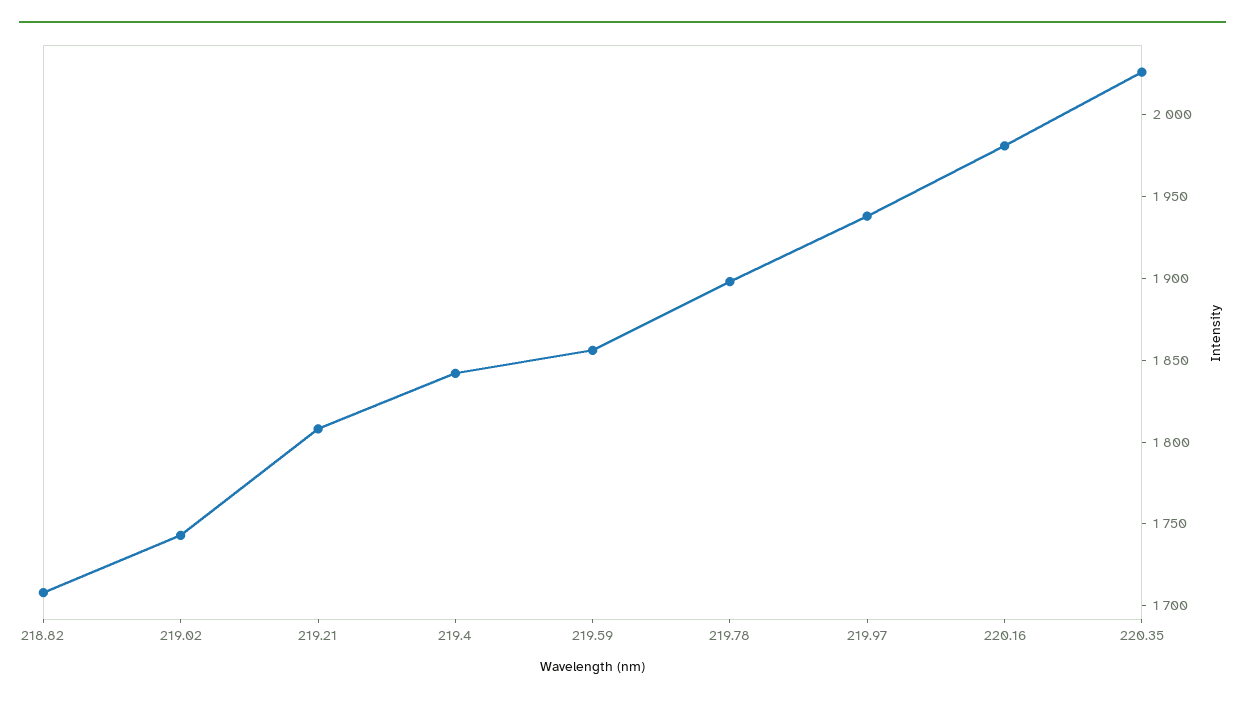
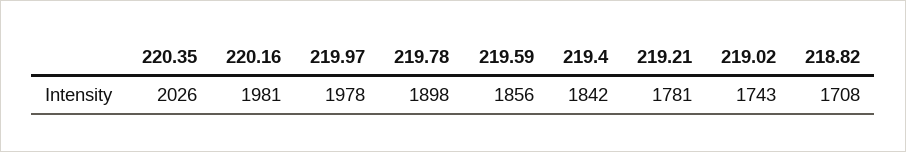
  {
    "218.82": 1708,
    "219.02": 1743,
-   "219.21": 1810,
+   "219.21": 1781,
    "219.4": 1842,
    "219.59": 1856,
    "219.78": 1898,
-   "219.97": 1940,
+   "219.97": 1978,
    "220.16": 1981,
    "220.35": 2026
  }

